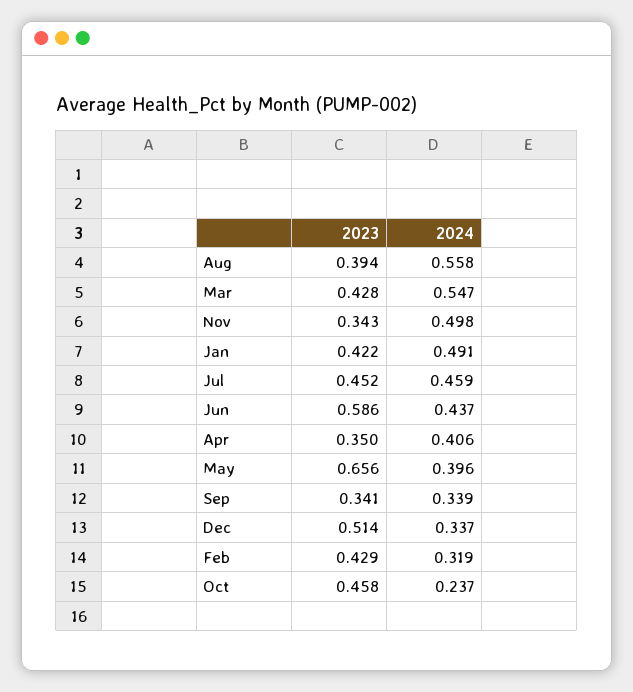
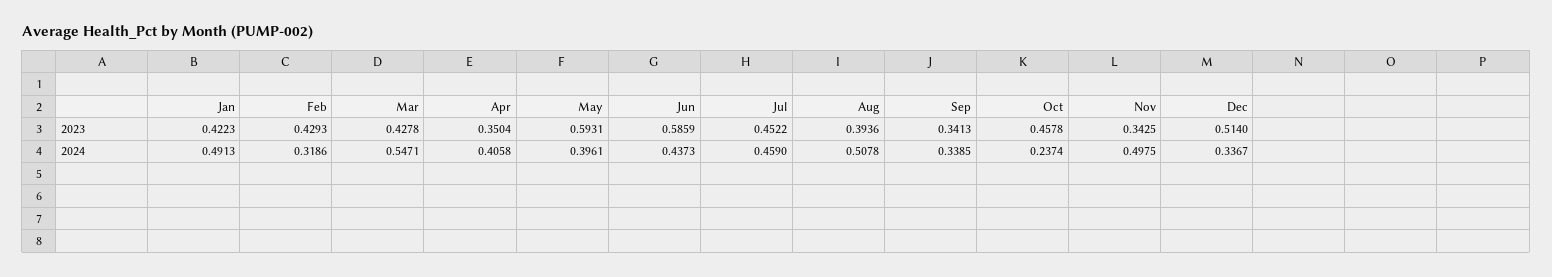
  {
    "2023": {
      "Aug": 0.3936,
      "Mar": 0.4278,
      "Nov": 0.3425,
      "Jan": 0.4223,
      "Jul": 0.4522,
      "Jun": 0.5859,
      "Apr": 0.3504,
-     "May": 0.656,
+     "May": 0.5931,
      "Sep": 0.3413,
      "Dec": 0.514,
      "Feb": 0.4293,
      "Oct": 0.4578
    },
    "2024": {
-     "Aug": 0.558,
+     "Aug": 0.5078,
      "Mar": 0.5471,
      "Nov": 0.4975,
      "Jan": 0.4913,
      "Jul": 0.459,
      "Jun": 0.4373,
      "Apr": 0.4058,
      "May": 0.3961,
      "Sep": 0.3385,
      "Dec": 0.3367,
      "Feb": 0.3186,
      "Oct": 0.2374
    }
  }

